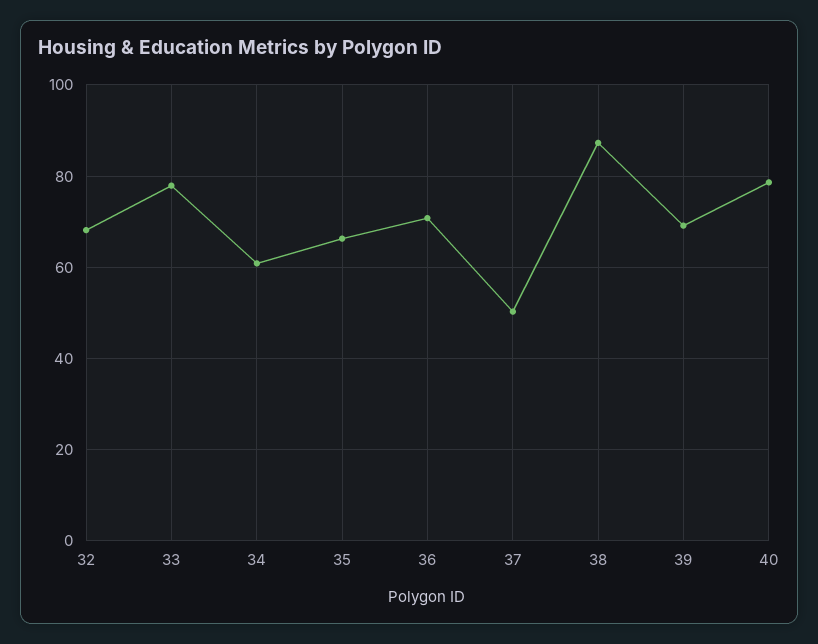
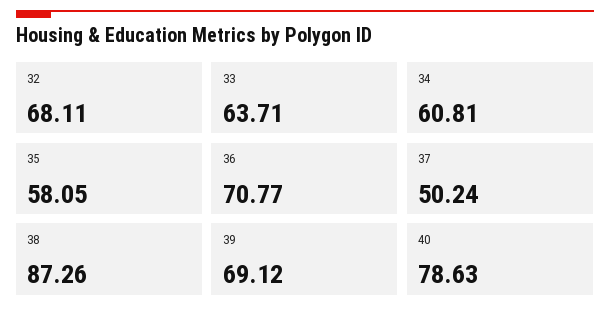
  {
    "32": 68.11,
-   "33": 78,
+   "33": 63.71,
    "34": 60.81,
-   "35": 66,
+   "35": 58.05,
    "36": 70.77,
    "37": 50.24,
    "38": 87.26,
    "39": 69.12,
    "40": 78.63
  }

